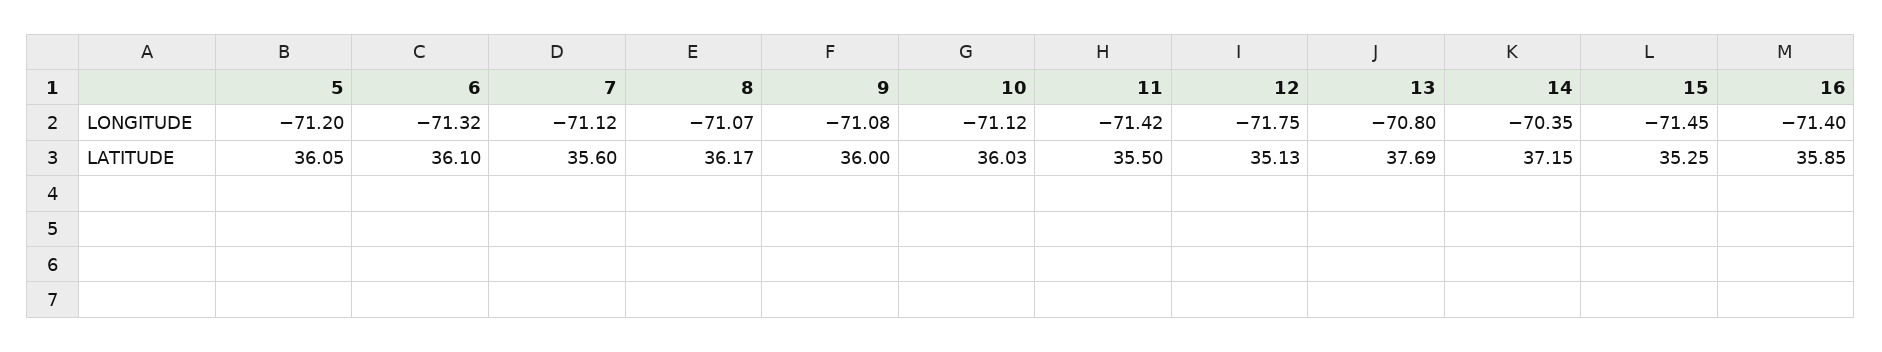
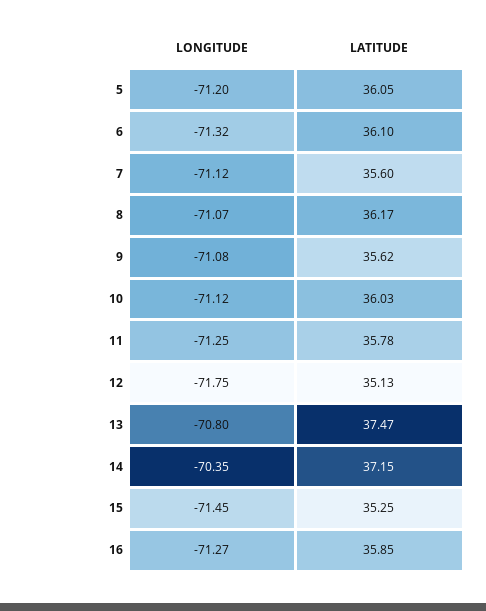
  {
    "5": {
      "LONGITUDE": -71.2,
      "LATITUDE": 36.05
    },
    "6": {
      "LONGITUDE": -71.32,
      "LATITUDE": 36.1
    },
    "7": {
      "LONGITUDE": -71.12,
      "LATITUDE": 35.6
    },
    "8": {
      "LONGITUDE": -71.07,
      "LATITUDE": 36.17
    },
    "9": {
      "LONGITUDE": -71.08,
-     "LATITUDE": 36
+     "LATITUDE": 35.62
    },
    "10": {
      "LONGITUDE": -71.12,
      "LATITUDE": 36.03
    },
    "11": {
-     "LONGITUDE": -71.42,
+     "LONGITUDE": -71.25,
-     "LATITUDE": 35.5
+     "LATITUDE": 35.78
    },
    "12": {
      "LONGITUDE": -71.75,
      "LATITUDE": 35.13
    },
    "13": {
      "LONGITUDE": -70.8,
-     "LATITUDE": 37.69
+     "LATITUDE": 37.47
    },
    "14": {
      "LONGITUDE": -70.35,
      "LATITUDE": 37.15
    },
    "15": {
      "LONGITUDE": -71.45,
      "LATITUDE": 35.25
    },
    "16": {
-     "LONGITUDE": -71.4,
+     "LONGITUDE": -71.27,
      "LATITUDE": 35.85
    }
  }

